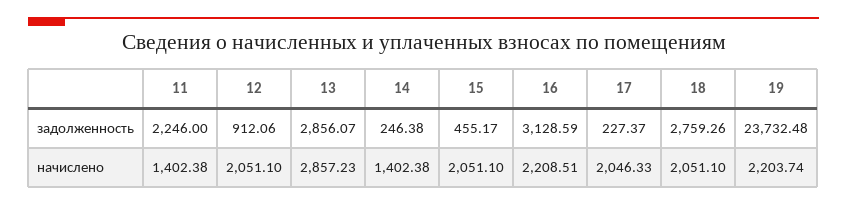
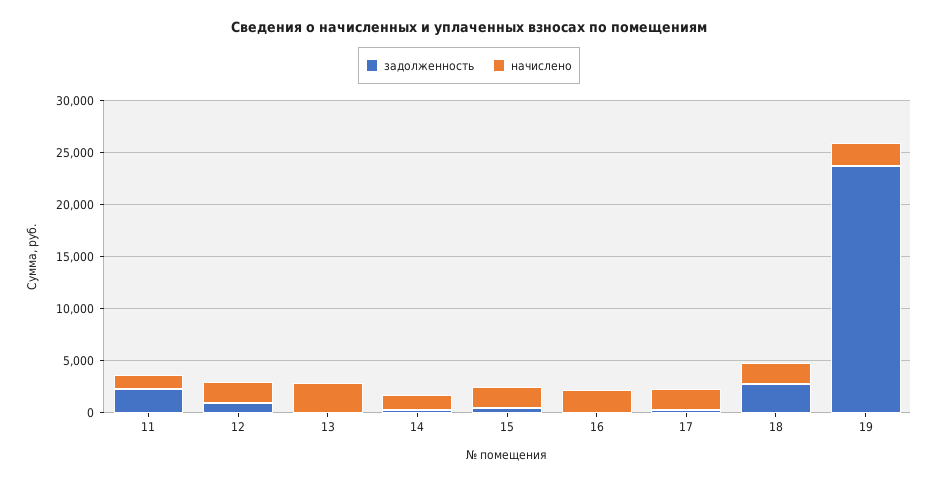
  {
    "задолженность": {
      "11": 2246,
      "12": 912.06,
-     "13": 2856.07,
+     "13": 0,
      "14": 246.38,
      "15": 455.17,
-     "16": 3128.59,
+     "16": 0,
      "17": 227.37,
      "18": 2759.26,
      "19": 23732.48
    },
    "начислено": {
      "11": 1402.38,
      "12": 2051.1,
      "13": 2857.23,
      "14": 1402.38,
      "15": 2051.1,
      "16": 2208.51,
      "17": 2046.33,
      "18": 2051.1,
      "19": 2203.74
    }
  }

